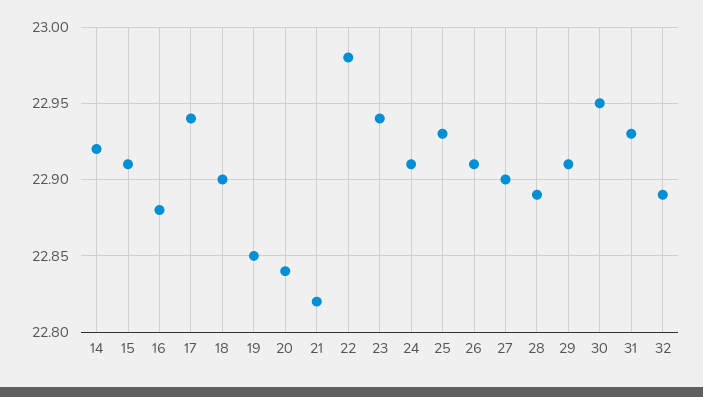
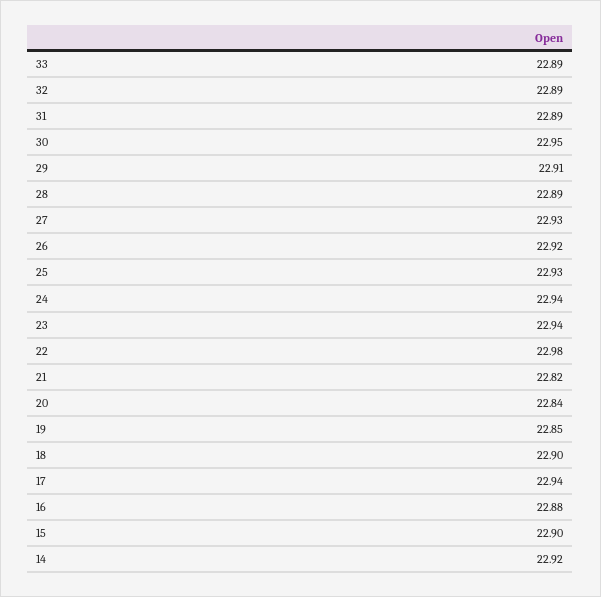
  {
    "14": 22.92,
-   "15": 22.91,
+   "15": 22.9,
    "16": 22.88,
    "17": 22.94,
    "18": 22.9,
    "19": 22.85,
    "20": 22.84,
    "21": 22.82,
    "22": 22.98,
    "23": 22.94,
-   "24": 22.91,
+   "24": 22.94,
    "25": 22.93,
-   "26": 22.91,
+   "26": 22.92,
-   "27": 22.9,
+   "27": 22.93,
    "28": 22.89,
    "29": 22.91,
    "30": 22.95,
-   "31": 22.93,
+   "31": 22.89,
-   "32": 22.89
+   "32": 22.89,
+   "33": 22.89
  }

